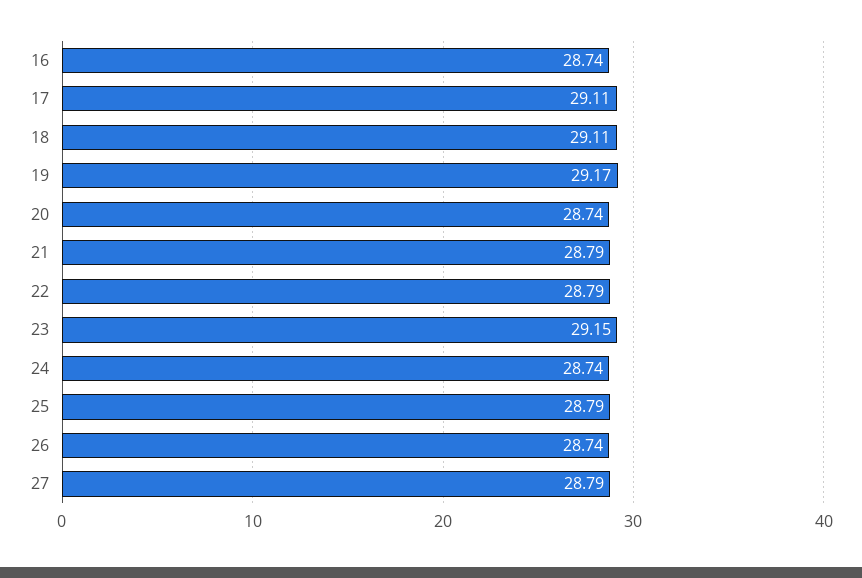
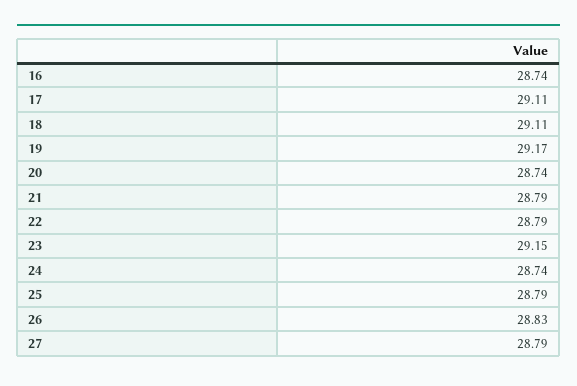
  {
    "16": 28.74,
    "17": 29.11,
    "18": 29.11,
    "19": 29.17,
    "20": 28.74,
    "21": 28.79,
    "22": 28.79,
    "23": 29.15,
    "24": 28.74,
    "25": 28.79,
-   "26": 28.74,
+   "26": 28.83,
    "27": 28.79
  }

